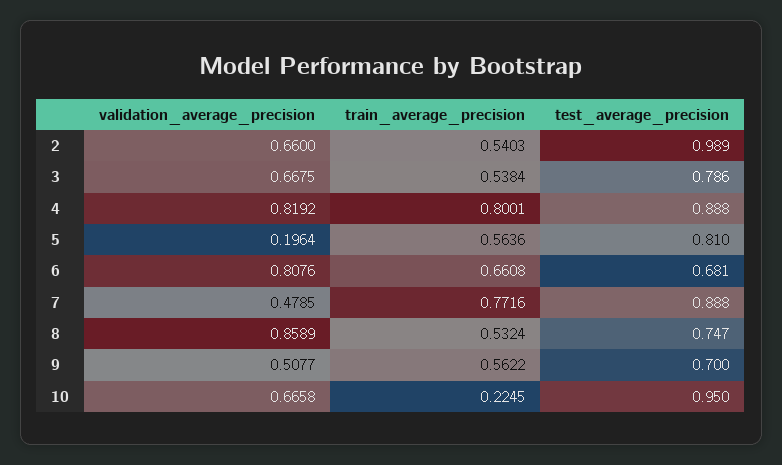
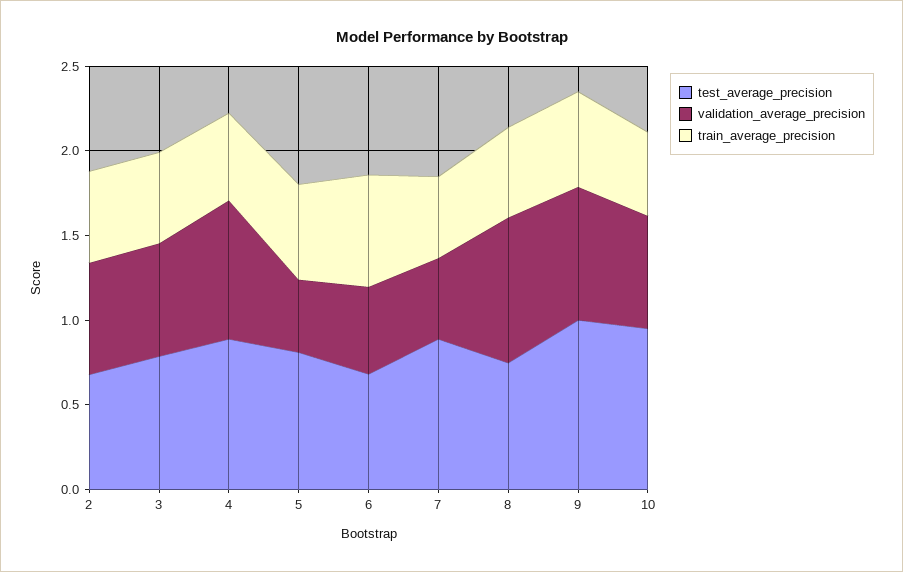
  {
    "validation_average_precision": {
      "2": 0.66,
      "3": 0.6675,
      "4": 0.8192,
-     "5": 0.1964,
+     "5": 0.4,
-     "6": 0.8076,
+     "6": 0.5,
      "7": 0.4785,
      "8": 0.8589,
-     "9": 0.5077,
+     "9": 0.8,
      "10": 0.6658
    },
    "train_average_precision": {
      "2": 0.5403,
      "3": 0.5384,
-     "4": 0.8001,
+     "4": 0.5,
      "5": 0.5636,
      "6": 0.6608,
-     "7": 0.7716,
+     "7": 0.5,
      "8": 0.5324,
      "9": 0.5622,
-     "10": 0.2245
+     "10": 0.5
    },
    "test_average_precision": {
-     "2": 0.989,
+     "2": 0.7,
      "3": 0.786,
      "4": 0.888,
      "5": 0.81,
      "6": 0.681,
      "7": 0.888,
      "8": 0.747,
-     "9": 0.7,
+     "9": 1,
      "10": 0.95
    }
  }

